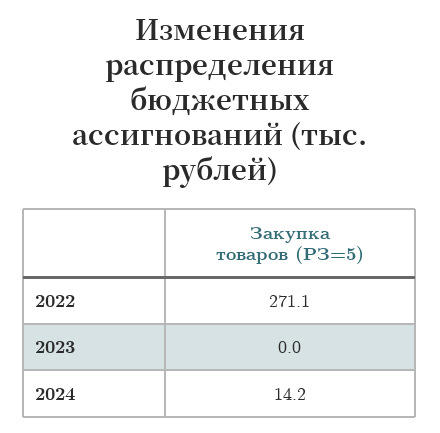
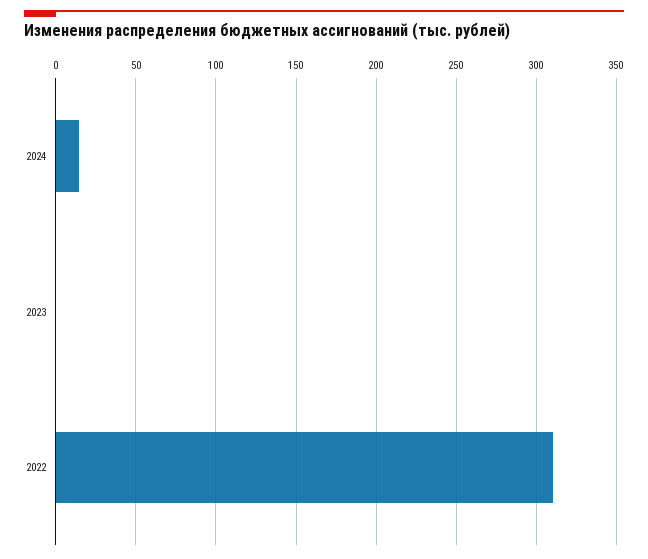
  {
-   "2022": 271.1,
+   "2022": 310,
    "2023": 0,
    "2024": 14.2
  }

